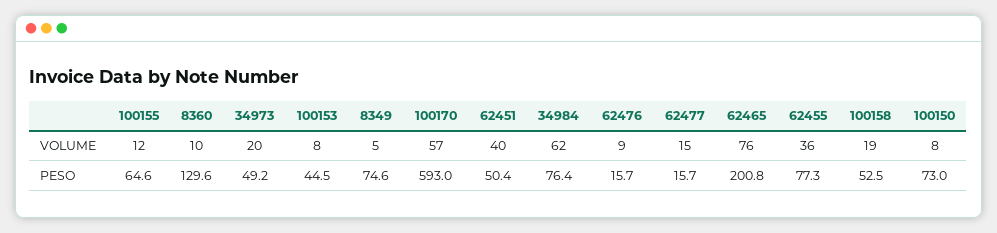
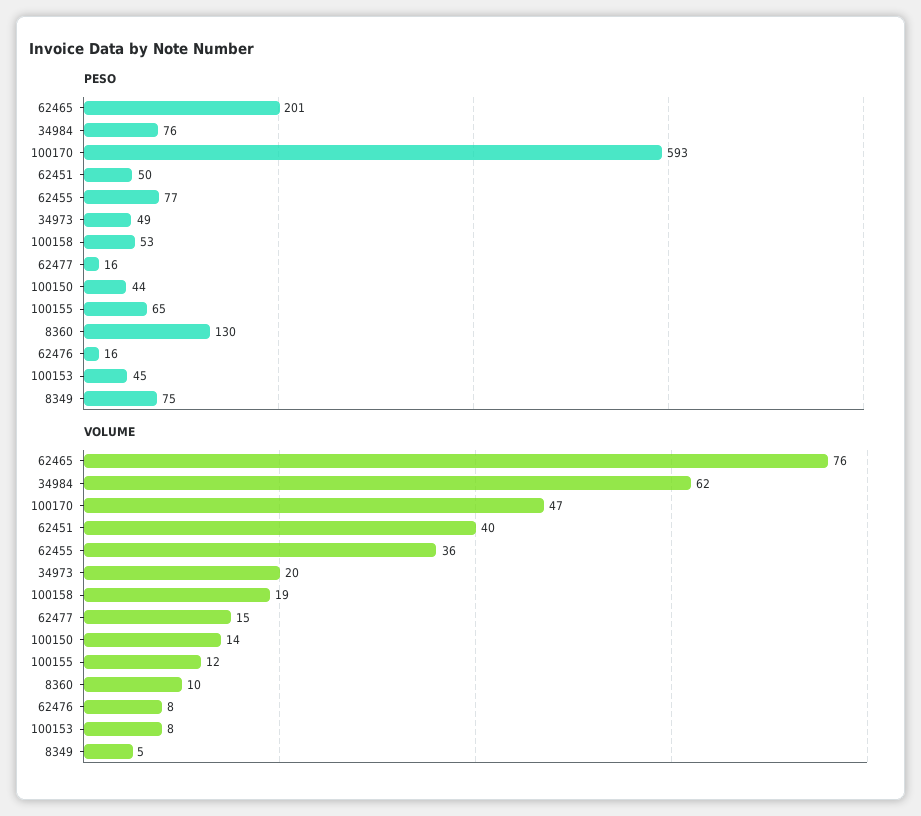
  {
    "VOLUME": {
      "100155": 12,
      "8360": 10,
      "34973": 20,
      "100153": 8,
      "8349": 5,
-     "100170": 57,
+     "100170": 47,
      "62451": 40,
      "34984": 62,
-     "62476": 9,
+     "62476": 8,
      "62477": 15,
      "62465": 76,
      "62455": 36,
      "100158": 19,
-     "100150": 8
+     "100150": 14
    },
    "PESO": {
      "100155": 64.6,
      "8360": 129.6,
      "34973": 49.2,
      "100153": 44.5,
      "8349": 74.6,
      "100170": 593,
      "62451": 50.4,
      "34984": 76.4,
      "62476": 15.7,
      "62477": 15.7,
      "62465": 200.8,
      "62455": 77.3,
      "100158": 52.5,
-     "100150": 73
+     "100150": 44
    }
  }

